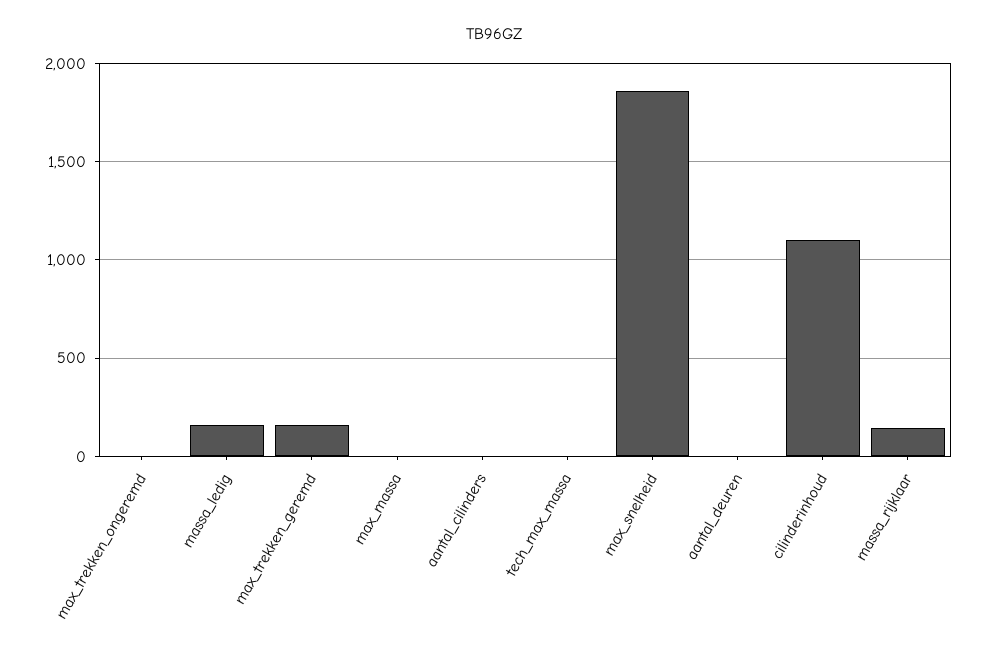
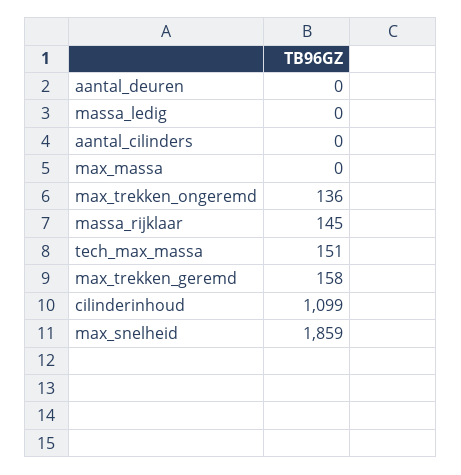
  {
-   "max_trekken_ongeremd": 0,
+   "max_trekken_ongeremd": 136,
-   "massa_ledig": 150,
+   "massa_ledig": 0,
    "max_trekken_geremd": 158,
    "max_massa": 0,
    "aantal_cilinders": 0,
-   "tech_max_massa": 0,
+   "tech_max_massa": 151,
    "max_snelheid": 1859,
    "aantal_deuren": 0,
    "cilinderinhoud": 1099,
    "massa_rijklaar": 145
  }

